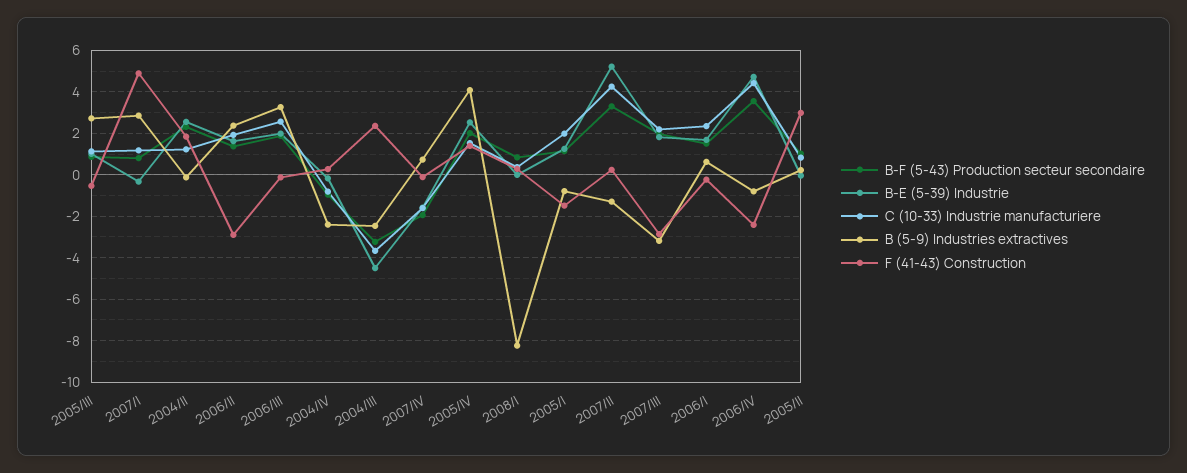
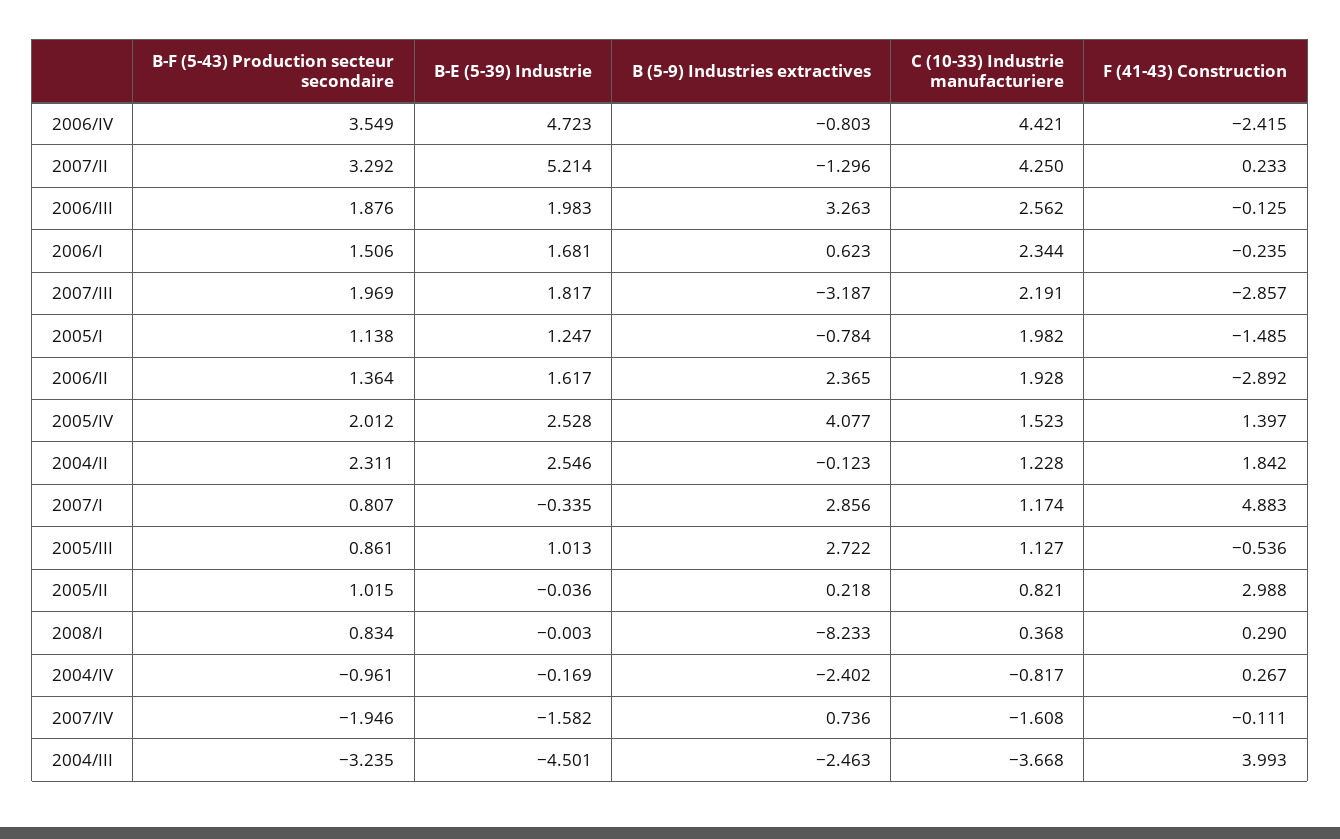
  {
    "B-F (5-43) Production secteur secondaire": {
      "2005/III": 0.861,
      "2007/I": 0.807,
      "2004/II": 2.311,
      "2006/II": 1.364,
      "2006/III": 1.876,
      "2004/IV": -0.961,
      "2004/III": -3.235,
      "2007/IV": -1.946,
      "2005/IV": 2.012,
      "2008/I": 0.834,
      "2005/I": 1.138,
      "2007/II": 3.292,
      "2007/III": 1.969,
      "2006/I": 1.506,
      "2006/IV": 3.549,
      "2005/II": 1.015
    },
    "B-E (5-39) Industrie": {
      "2005/III": 1.013,
      "2007/I": -0.335,
      "2004/II": 2.546,
      "2006/II": 1.617,
      "2006/III": 1.983,
      "2004/IV": -0.169,
      "2004/III": -4.501,
      "2007/IV": -1.582,
      "2005/IV": 2.528,
      "2008/I": -0.003,
      "2005/I": 1.247,
      "2007/II": 5.214,
      "2007/III": 1.817,
      "2006/I": 1.681,
      "2006/IV": 4.723,
      "2005/II": -0.036
    },
    "C (10-33) Industrie manufacturiere": {
      "2005/III": 1.127,
      "2007/I": 1.174,
      "2004/II": 1.228,
      "2006/II": 1.928,
      "2006/III": 2.562,
      "2004/IV": -0.817,
      "2004/III": -3.668,
      "2007/IV": -1.608,
      "2005/IV": 1.523,
      "2008/I": 0.368,
      "2005/I": 1.982,
      "2007/II": 4.25,
      "2007/III": 2.191,
      "2006/I": 2.344,
      "2006/IV": 4.421,
      "2005/II": 0.821
    },
    "B (5-9) Industries extractives": {
      "2005/III": 2.722,
      "2007/I": 2.856,
      "2004/II": -0.123,
      "2006/II": 2.365,
      "2006/III": 3.263,
      "2004/IV": -2.402,
      "2004/III": -2.463,
      "2007/IV": 0.736,
      "2005/IV": 4.077,
      "2008/I": -8.233,
      "2005/I": -0.784,
      "2007/II": -1.296,
      "2007/III": -3.187,
      "2006/I": 0.623,
      "2006/IV": -0.803,
      "2005/II": 0.218
    },
    "F (41-43) Construction": {
      "2005/III": -0.536,
      "2007/I": 4.883,
      "2004/II": 1.842,
      "2006/II": -2.892,
      "2006/III": -0.125,
      "2004/IV": 0.267,
-     "2004/III": 2.5,
+     "2004/III": 3.993,
      "2007/IV": -0.111,
      "2005/IV": 1.397,
      "2008/I": 0.29,
      "2005/I": -1.485,
      "2007/II": 0.233,
      "2007/III": -2.857,
      "2006/I": -0.235,
      "2006/IV": -2.415,
      "2005/II": 2.988
    }
  }

